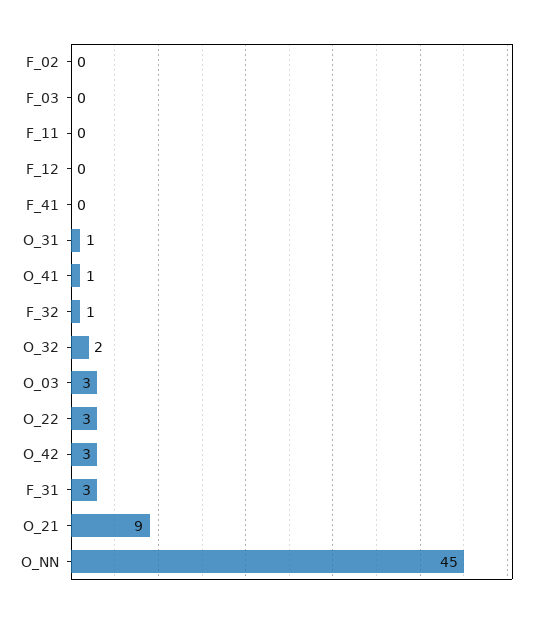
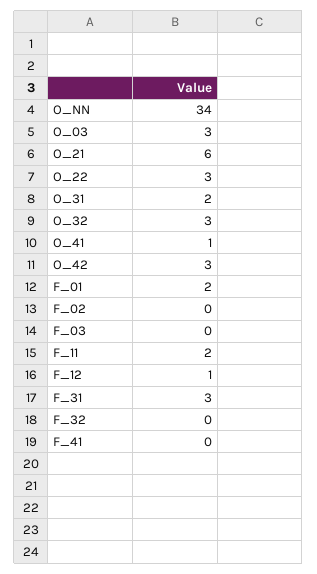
  {
    "F_02": 0,
    "F_03": 0,
-   "F_11": 0,
+   "F_11": 2,
-   "F_12": 0,
+   "F_12": 1,
    "F_41": 0,
-   "O_31": 1,
+   "O_31": 2,
    "O_41": 1,
-   "F_32": 1,
+   "F_32": 0,
-   "O_32": 2,
+   "O_32": 3,
    "O_03": 3,
    "O_22": 3,
    "O_42": 3,
    "F_31": 3,
-   "O_21": 9,
+   "O_21": 6,
-   "O_NN": 45
+   "O_NN": 34,
+   "F_01": 2
  }

